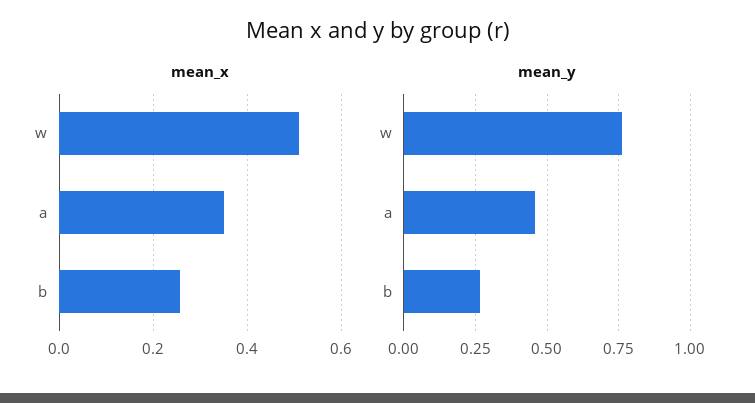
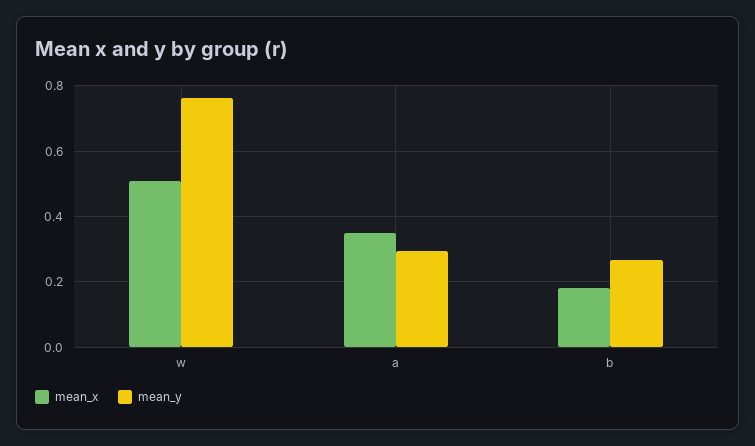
  {
    "mean_x": {
      "w": 0.5,
      "a": 0.36,
-     "b": 0.26
+     "b": 0.18
    },
    "mean_y": {
      "w": 0.76,
-     "a": 0.45,
+     "a": 0.3,
      "b": 0.26
    }
  }

